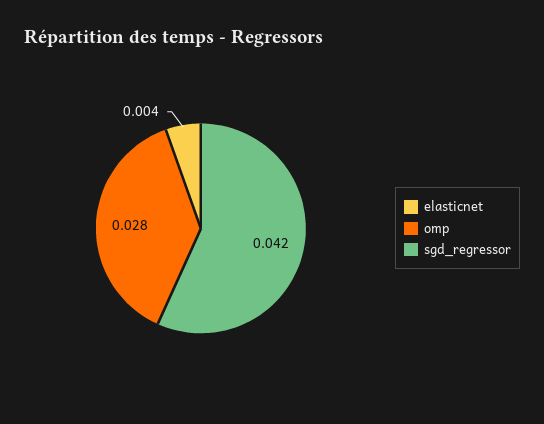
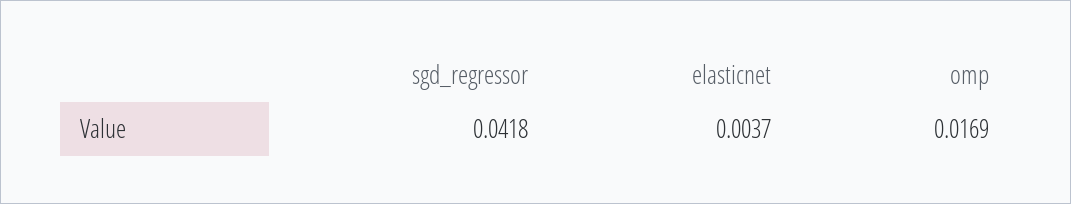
  {
    "elasticnet": 0.0037,
-   "omp": 0.028,
+   "omp": 0.0169,
    "sgd_regressor": 0.0418
  }

